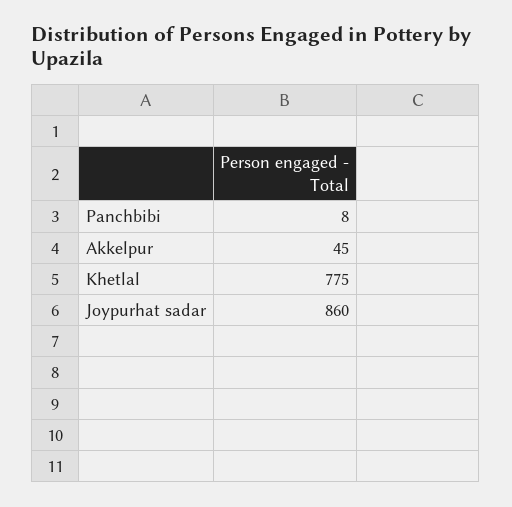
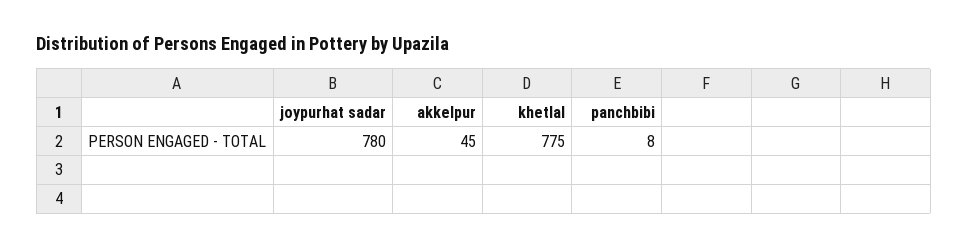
  {
    "Panchbibi": 8,
    "Akkelpur": 45,
    "Khetlal": 775,
-   "Joypurhat sadar": 860
+   "Joypurhat sadar": 780
  }

